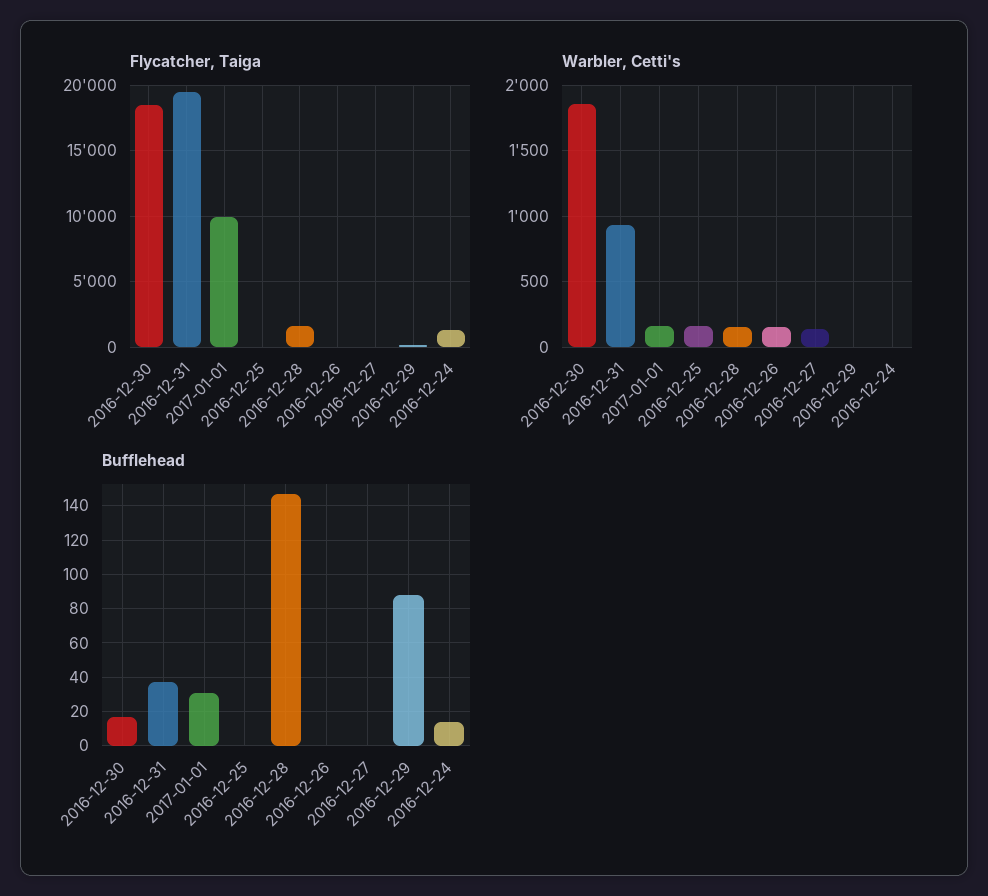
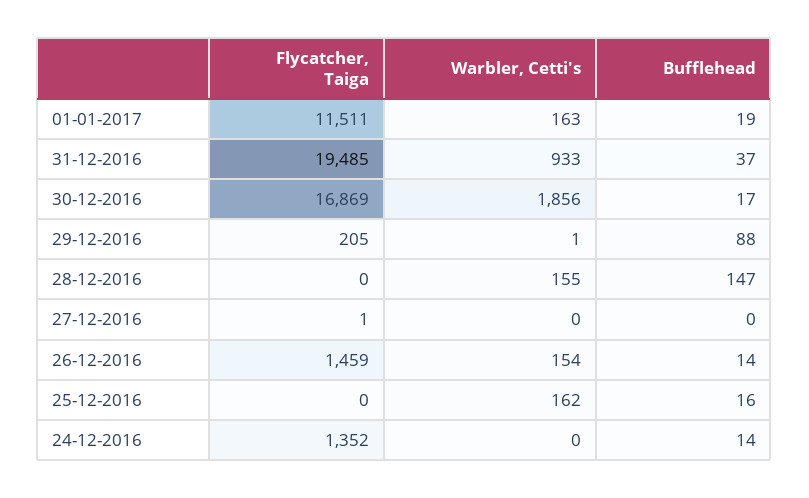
  {
    "Flycatcher, Taiga": {
-     "2016-12-30": 18500,
+     "2016-12-30": 16869,
      "2016-12-31": 19485,
-     "2017-01-01": 10000,
+     "2017-01-01": 11511,
      "2016-12-25": 0,
-     "2016-12-28": 1500,
+     "2016-12-28": 0,
-     "2016-12-26": 0,
+     "2016-12-26": 1459,
      "2016-12-27": 1,
      "2016-12-29": 205,
      "2016-12-24": 1352
    },
    "Warbler, Cetti's": {
      "2016-12-30": 1856,
      "2016-12-31": 933,
      "2017-01-01": 163,
      "2016-12-25": 162,
      "2016-12-28": 155,
      "2016-12-26": 154,
-     "2016-12-27": 150,
+     "2016-12-27": 0,
      "2016-12-29": 1,
      "2016-12-24": 0
    },
    "Bufflehead": {
      "2016-12-30": 17,
      "2016-12-31": 37,
-     "2017-01-01": 30,
+     "2017-01-01": 19,
-     "2016-12-25": 0,
+     "2016-12-25": 16,
      "2016-12-28": 147,
-     "2016-12-26": 0,
+     "2016-12-26": 14,
      "2016-12-27": 0,
      "2016-12-29": 88,
      "2016-12-24": 14
    }
  }

